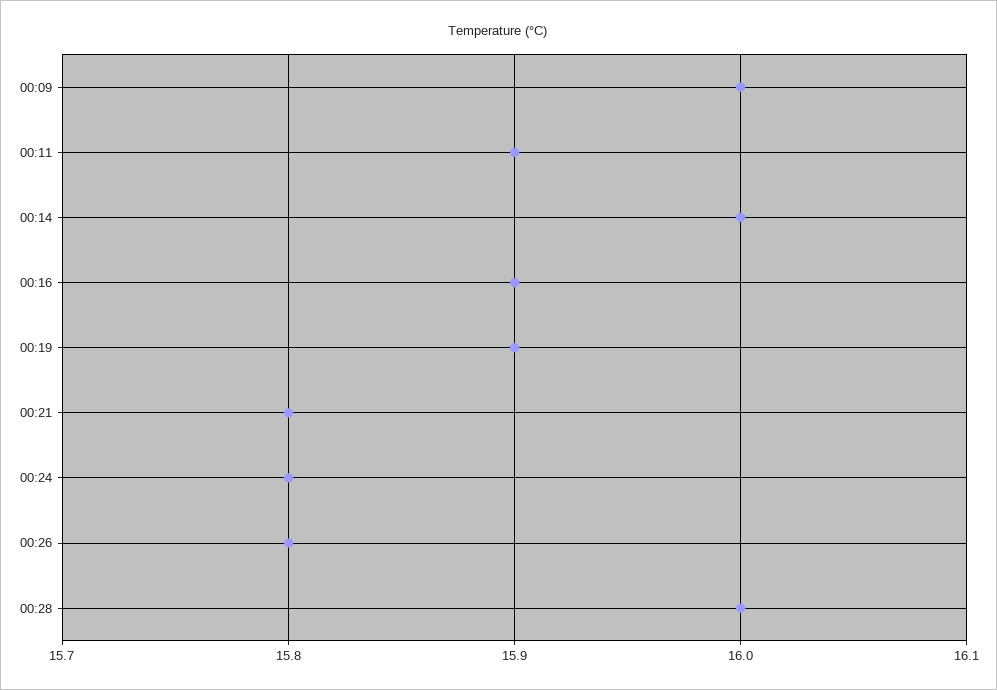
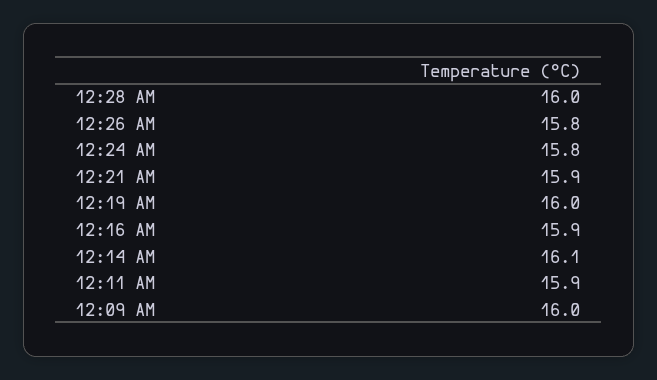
  {
    "00:09": 16,
    "00:11": 15.9,
-   "00:14": 16,
+   "00:14": 16.1,
    "00:16": 15.9,
-   "00:19": 15.9,
+   "00:19": 16,
-   "00:21": 15.8,
+   "00:21": 15.9,
    "00:24": 15.8,
    "00:26": 15.8,
    "00:28": 16
  }

